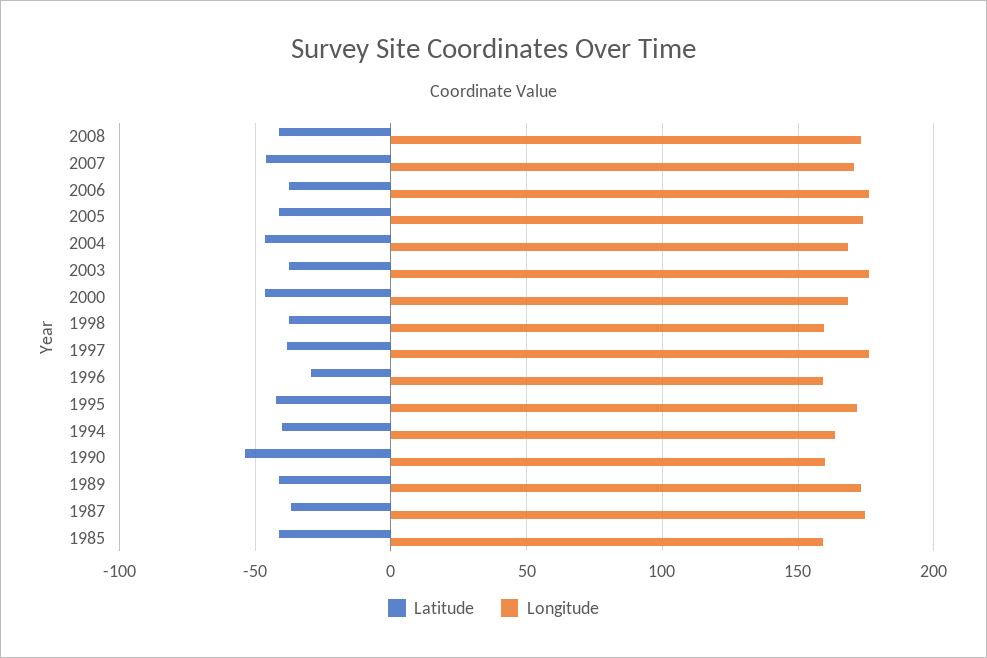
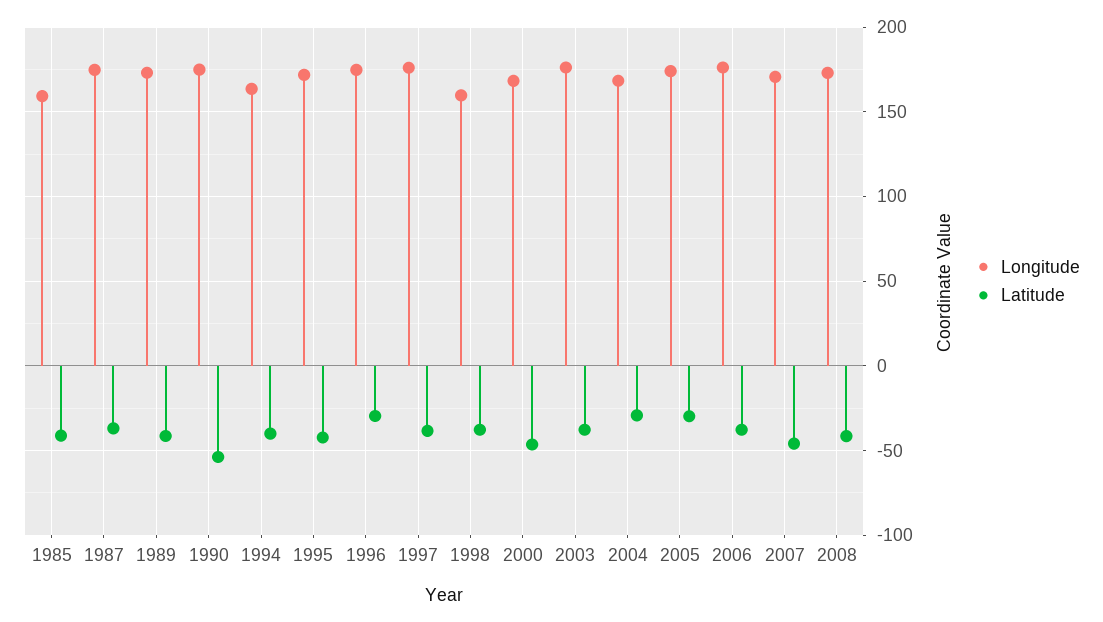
  {
    "Latitude": {
      "2008": -40,
      "2007": -45,
      "2006": -40,
-     "2005": -40,
+     "2005": -30,
-     "2004": -45,
+     "2004": -30,
      "2003": -40,
      "2000": -45,
      "1998": -40,
      "1997": -40,
      "1996": -30,
      "1995": -40,
      "1994": -40,
      "1990": -55,
      "1989": -40,
      "1987": -35,
      "1985": -40
    },
    "Longitude": {
      "2008": 175,
      "2007": 170,
      "2006": 175,
      "2005": 175,
      "2004": 170,
      "2003": 175,
      "2000": 170,
      "1998": 160,
      "1997": 175,
-     "1996": 160,
+     "1996": 175,
      "1995": 170,
      "1994": 165,
-     "1990": 160,
+     "1990": 175,
      "1989": 175,
      "1987": 175,
      "1985": 160
    }
  }

